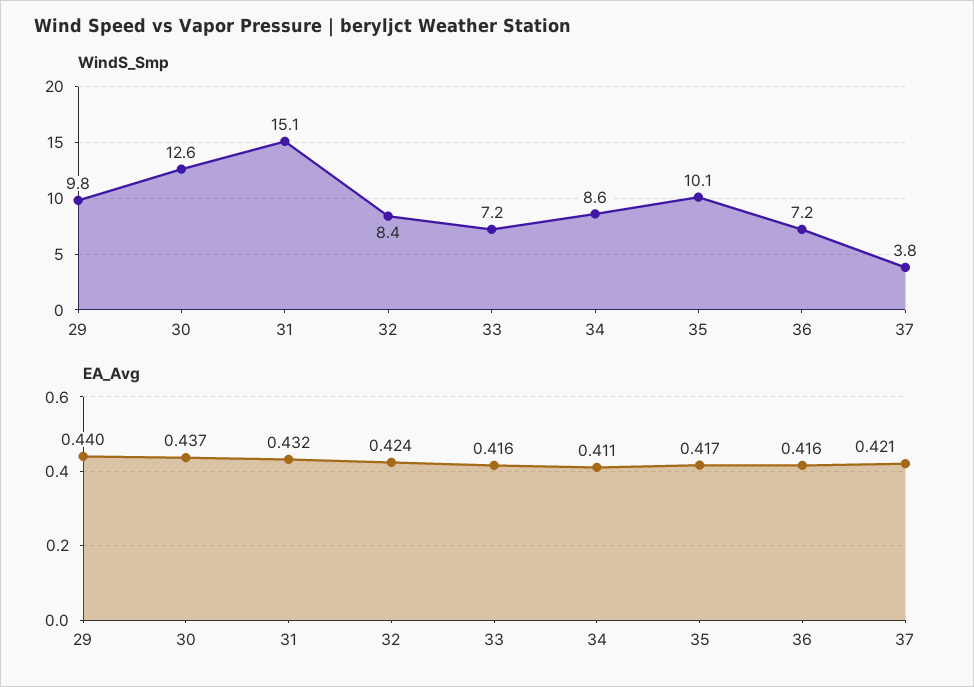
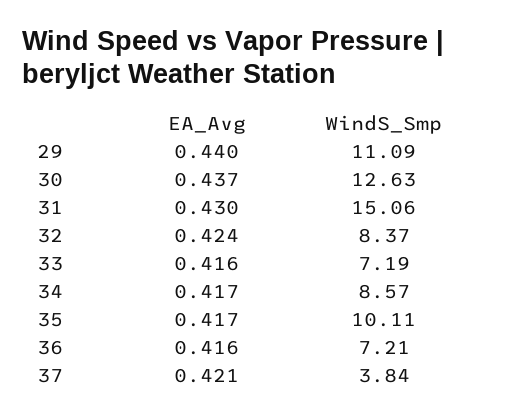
  {
    "WindS_Smp": {
-     "29": 9.8,
+     "29": 11.09,
      "30": 12.63,
      "31": 15.06,
      "32": 8.37,
      "33": 7.19,
      "34": 8.57,
      "35": 10.11,
      "36": 7.21,
      "37": 3.84
    },
    "EA_Avg": {
      "29": 0.44,
      "30": 0.437,
-     "31": 0.432,
+     "31": 0.43,
      "32": 0.424,
      "33": 0.416,
-     "34": 0.411,
+     "34": 0.417,
      "35": 0.417,
      "36": 0.416,
      "37": 0.421
    }
  }

